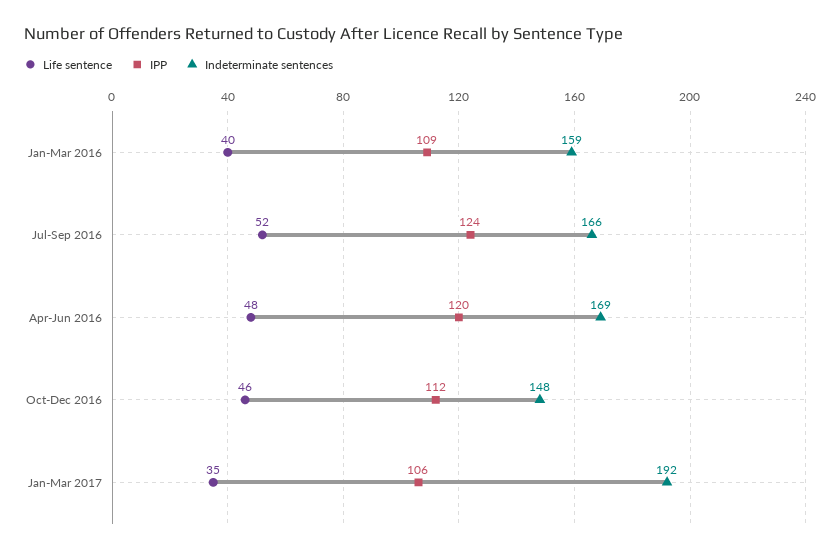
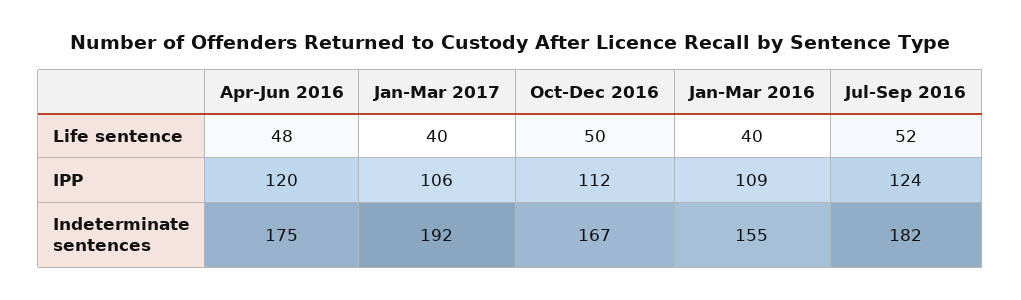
  {
    "Life sentence": {
      "Jan-Mar 2016": 40,
      "Jul-Sep 2016": 52,
      "Apr-Jun 2016": 48,
-     "Oct-Dec 2016": 46,
+     "Oct-Dec 2016": 50,
-     "Jan-Mar 2017": 35
+     "Jan-Mar 2017": 40
    },
    "IPP": {
      "Jan-Mar 2016": 109,
      "Jul-Sep 2016": 124,
      "Apr-Jun 2016": 120,
      "Oct-Dec 2016": 112,
      "Jan-Mar 2017": 106
    },
    "Indeterminate sentences": {
-     "Jan-Mar 2016": 159,
+     "Jan-Mar 2016": 155,
-     "Jul-Sep 2016": 166,
+     "Jul-Sep 2016": 182,
-     "Apr-Jun 2016": 169,
+     "Apr-Jun 2016": 175,
-     "Oct-Dec 2016": 148,
+     "Oct-Dec 2016": 167,
      "Jan-Mar 2017": 192
    }
  }

